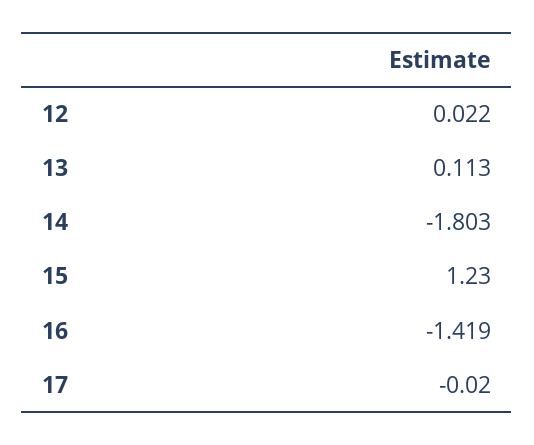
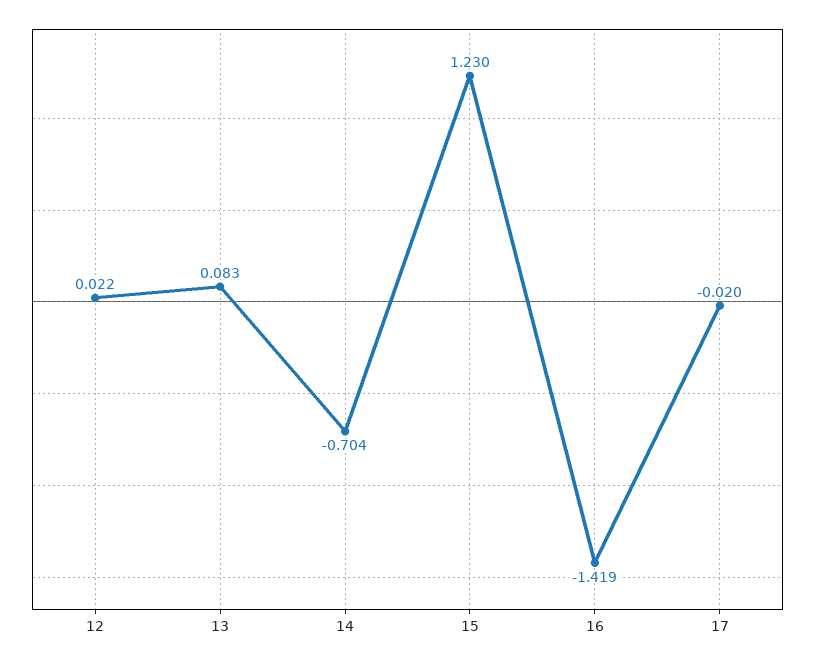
  {
    "12": 0.022,
-   "13": 0.113,
+   "13": 0.083,
-   "14": -1.803,
+   "14": -0.704,
    "15": 1.23,
    "16": -1.419,
    "17": -0.02
  }

